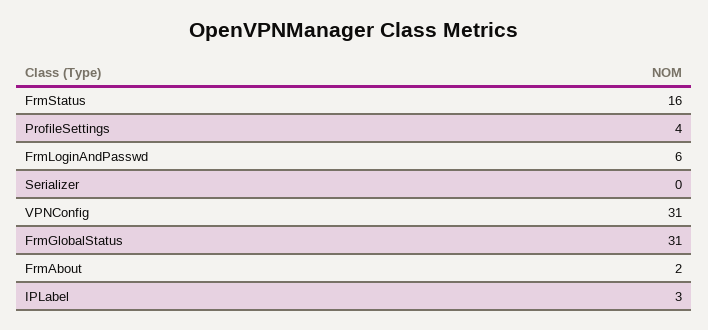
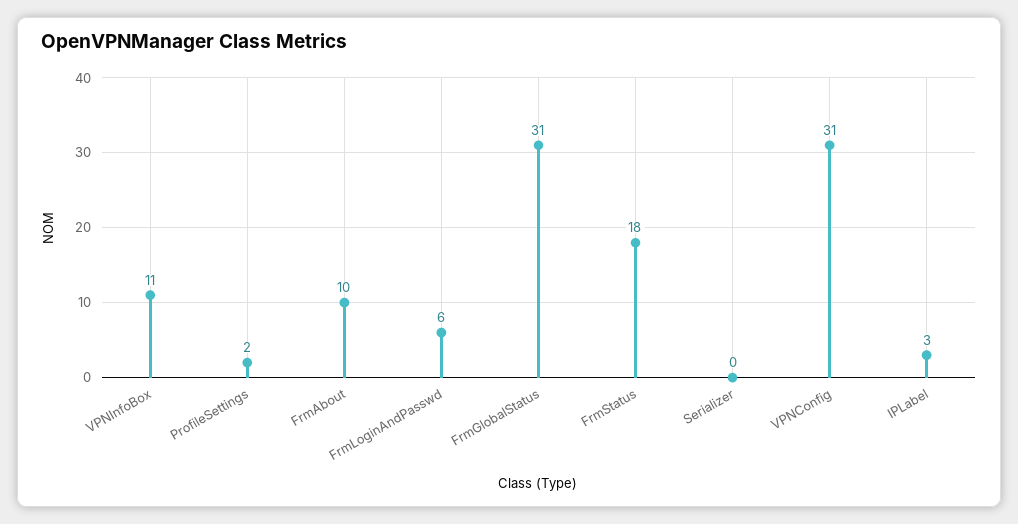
  {
-   "FrmStatus": 16,
+   "FrmStatus": 18,
-   "ProfileSettings": 4,
+   "ProfileSettings": 2,
    "FrmLoginAndPasswd": 6,
    "Serializer": 0,
    "VPNConfig": 31,
    "FrmGlobalStatus": 31,
-   "FrmAbout": 2,
+   "FrmAbout": 10,
-   "IPLabel": 3
+   "IPLabel": 3,
+   "VPNInfoBox": 11
  }

